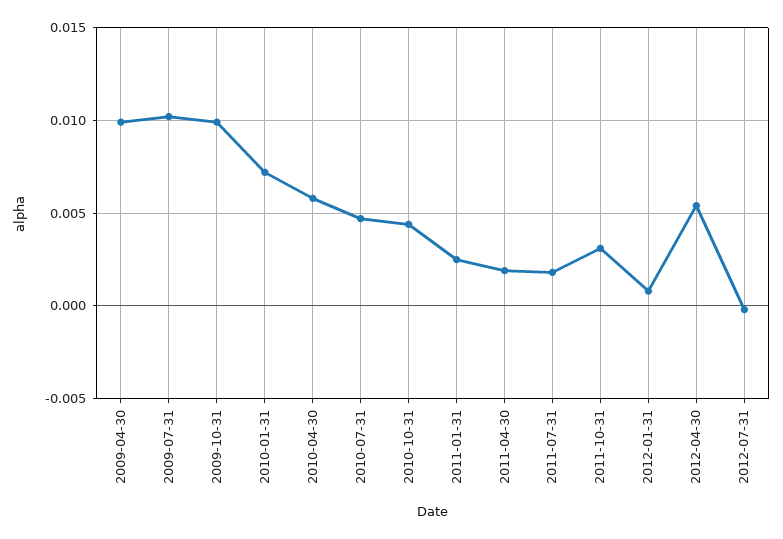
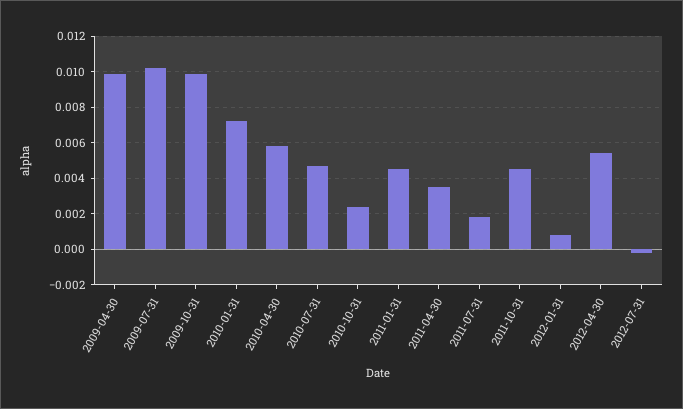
  {
    "2009-04-30": 0.01,
    "2009-07-31": 0.01,
    "2009-10-31": 0.01,
    "2010-01-31": 0.007,
    "2010-04-30": 0.006,
    "2010-07-31": 0.0045,
-   "2010-10-31": 0.0045,
+   "2010-10-31": 0.0025,
-   "2011-01-31": 0.0025,
+   "2011-01-31": 0.0045,
-   "2011-04-30": 0.002,
+   "2011-04-30": 0.0035,
    "2011-07-31": 0.002,
-   "2011-10-31": 0.003,
+   "2011-10-31": 0.0045,
    "2012-01-31": 0.001,
    "2012-04-30": 0.0055,
    "2012-07-31": 0
  }

